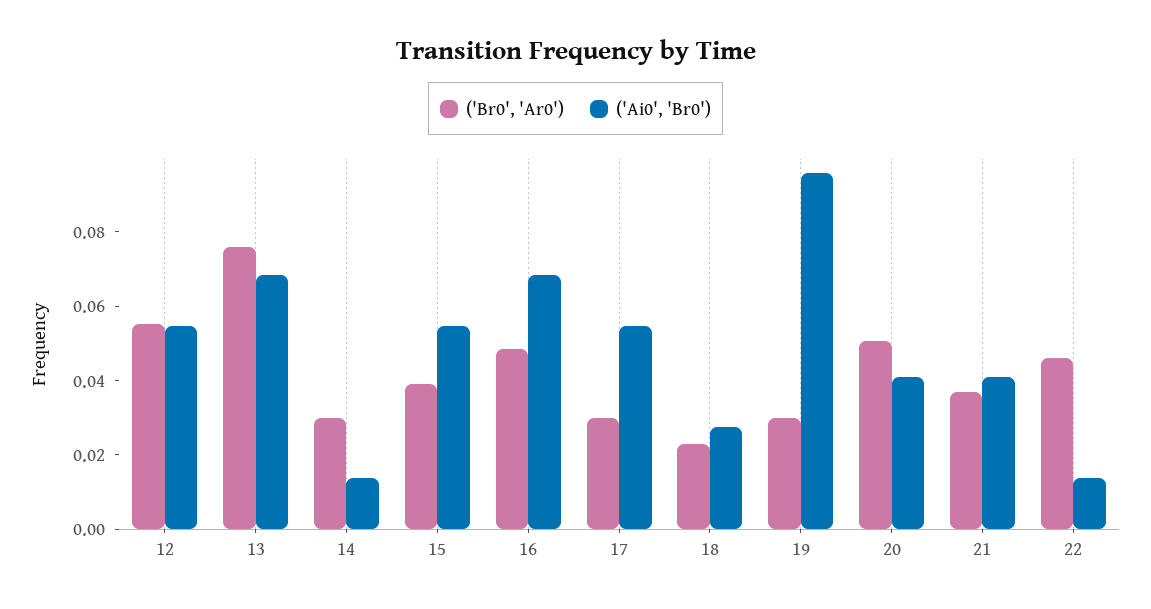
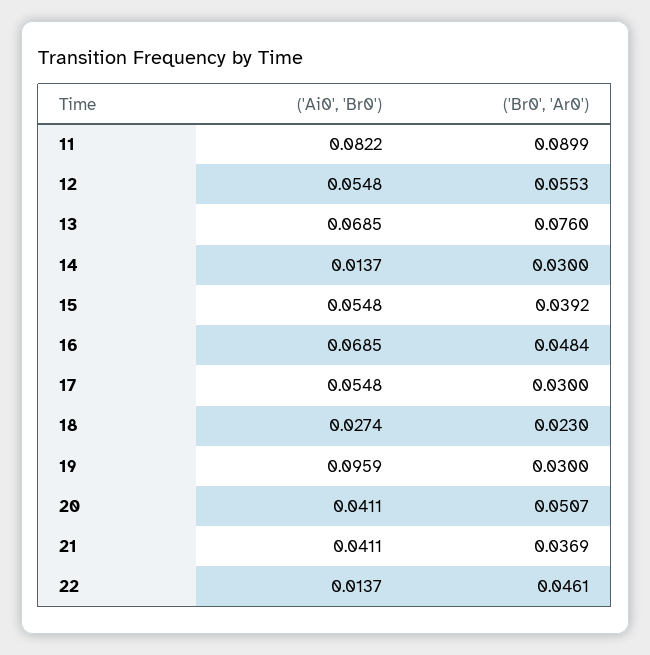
  {
    "('Br0', 'Ar0')": {
      "12": 0.0553,
      "13": 0.076,
      "14": 0.03,
      "15": 0.0392,
      "16": 0.0484,
      "17": 0.03,
      "18": 0.023,
      "19": 0.03,
      "20": 0.0507,
      "21": 0.0369,
-     "22": 0.0461
+     "22": 0.0461,
+     "11": 0.0899
    },
    "('Ai0', 'Br0')": {
      "12": 0.0548,
      "13": 0.0685,
      "14": 0.0137,
      "15": 0.0548,
      "16": 0.0685,
      "17": 0.0548,
      "18": 0.0274,
      "19": 0.0959,
      "20": 0.0411,
      "21": 0.0411,
-     "22": 0.0137
+     "22": 0.0137,
+     "11": 0.0822
    }
  }

